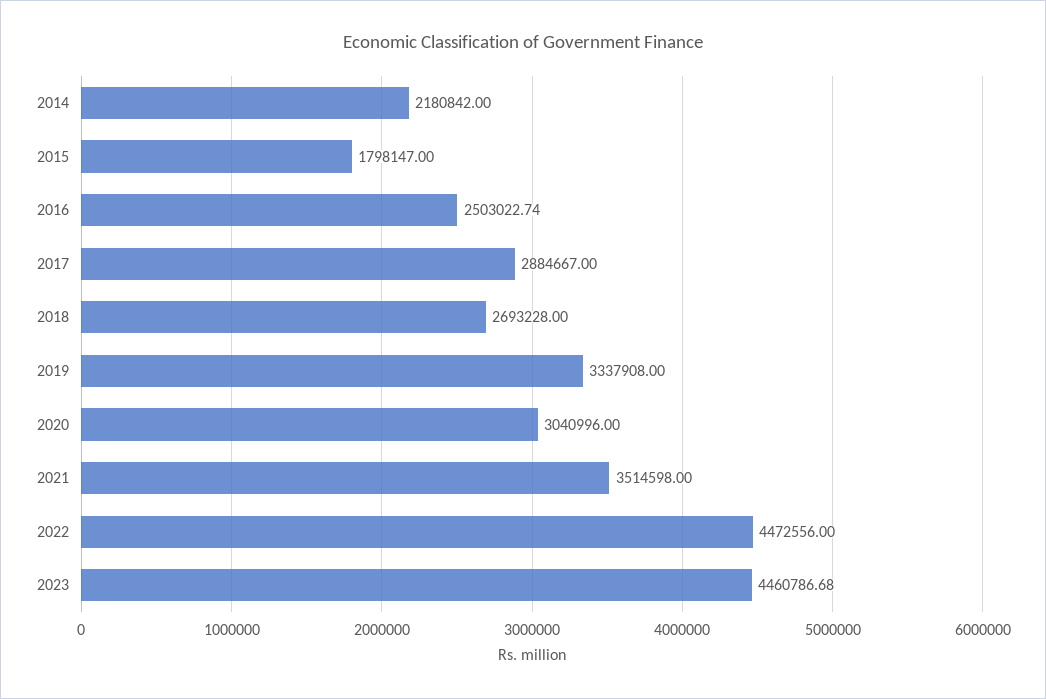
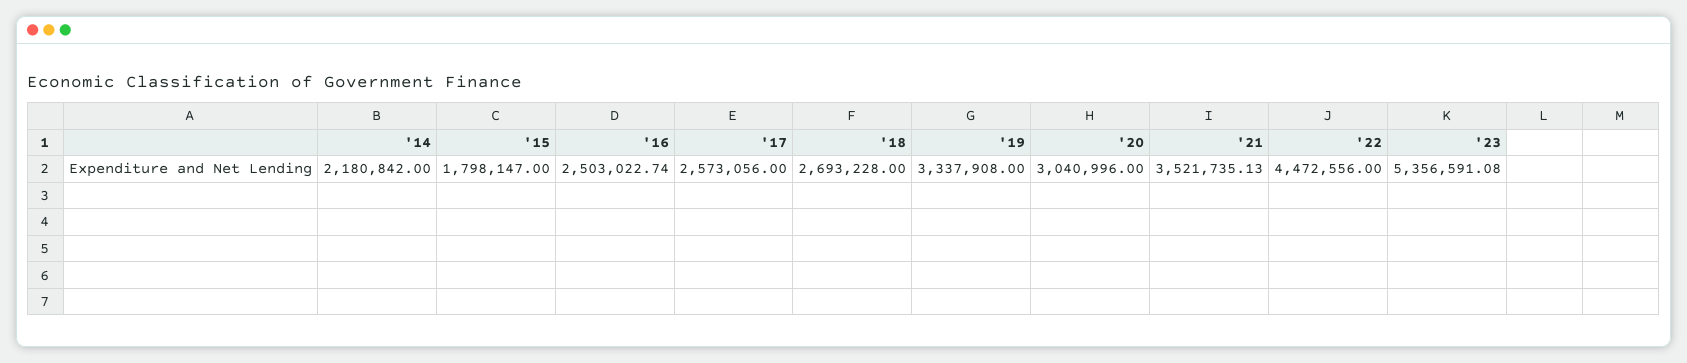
  {
    "2014": 2180842,
    "2015": 1798147,
    "2016": 2503022.74,
-   "2017": 2884667,
+   "2017": 2573056,
    "2018": 2693228,
    "2019": 3337908,
    "2020": 3040996,
-   "2021": 3514598,
+   "2021": 3521735.13,
    "2022": 4472556,
-   "2023": 4460786.68
+   "2023": 5356591.08
  }

